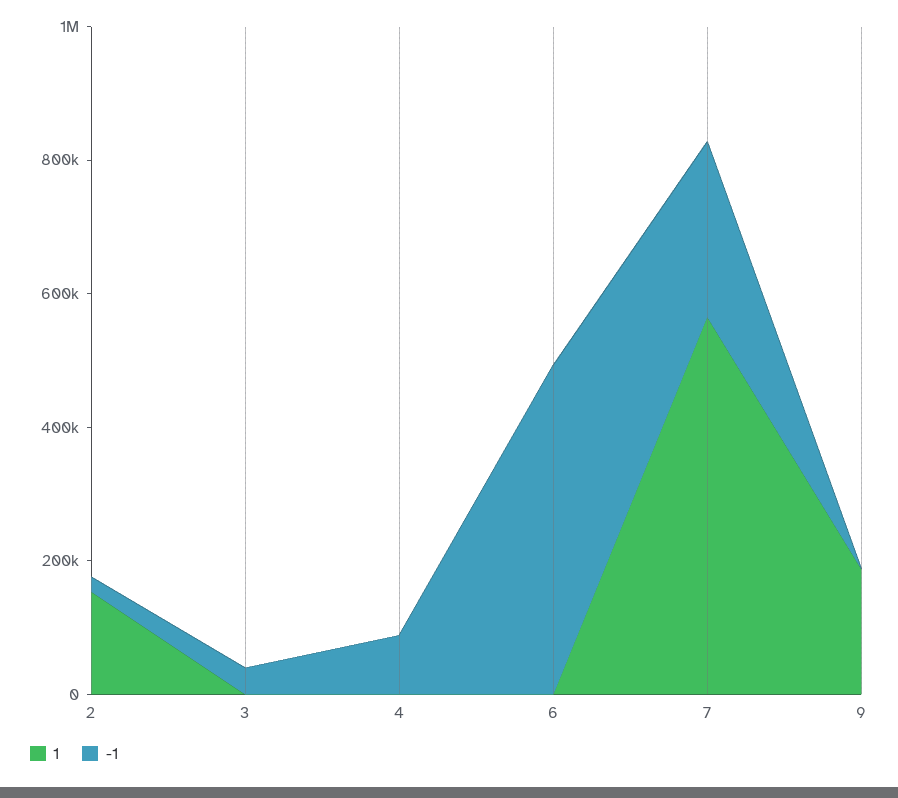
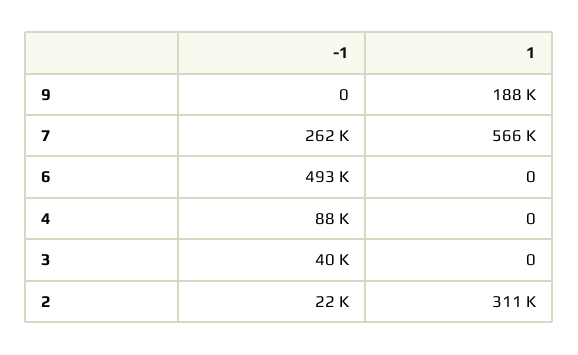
  {
    "1": {
-     "2": 150000,
+     "2": 311000,
      "3": 0,
      "4": 0,
      "6": 0,
      "7": 566000,
      "9": 188000
    },
    "-1": {
      "2": 22000,
      "3": 40000,
      "4": 88000,
      "6": 493000,
      "7": 262000,
      "9": 0
    }
  }

